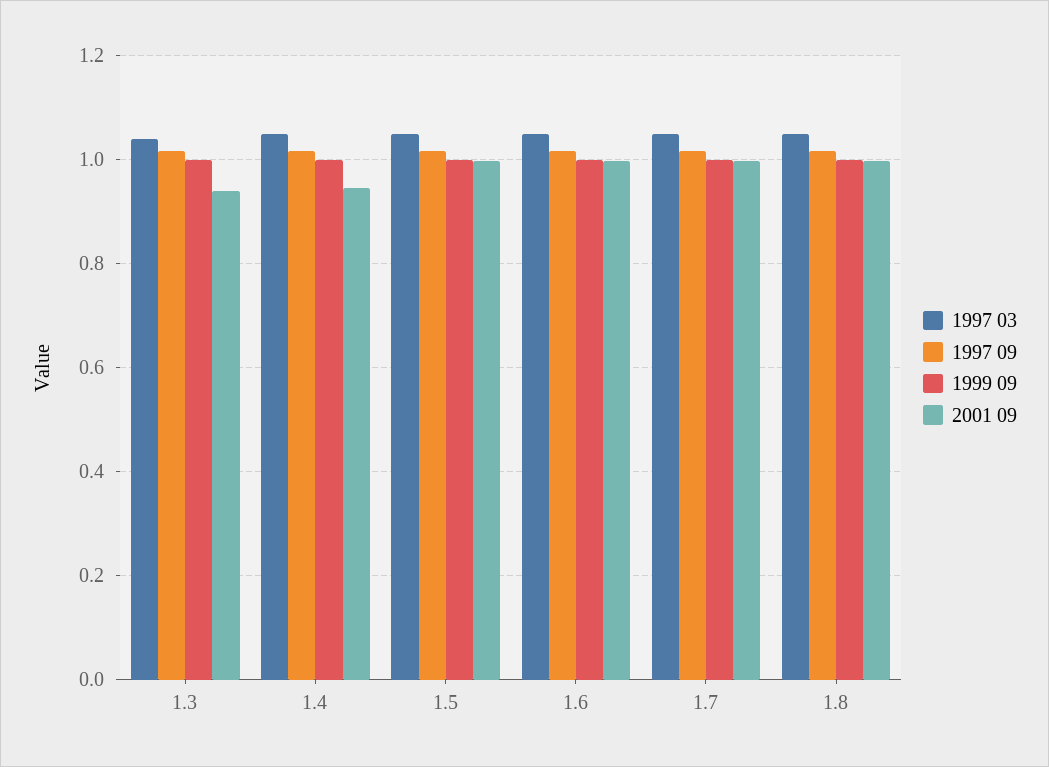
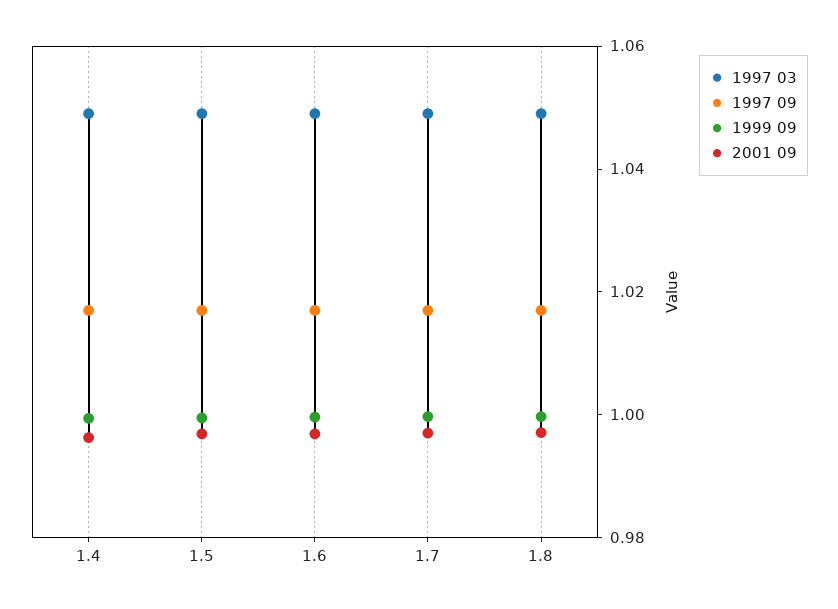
  {
    "1997 03": {
-     "1.3": 1.04,
      "1.4": 1.05,
      "1.5": 1.05,
      "1.6": 1.05,
      "1.7": 1.05,
      "1.8": 1.05
    },
    "1997 09": {
-     "1.3": 1.02,
      "1.4": 1.015,
      "1.5": 1.015,
      "1.6": 1.015,
      "1.7": 1.015,
      "1.8": 1.015
    },
    "1999 09": {
-     "1.3": 1,
      "1.4": 1,
      "1.5": 1,
      "1.6": 1,
      "1.7": 1,
      "1.8": 1
    },
    "2001 09": {
-     "1.3": 0.94,
-     "1.4": 0.94,
+     "1.4": 0.995,
      "1.5": 0.995,
      "1.6": 0.995,
      "1.7": 0.995,
      "1.8": 0.995
    }
  }

